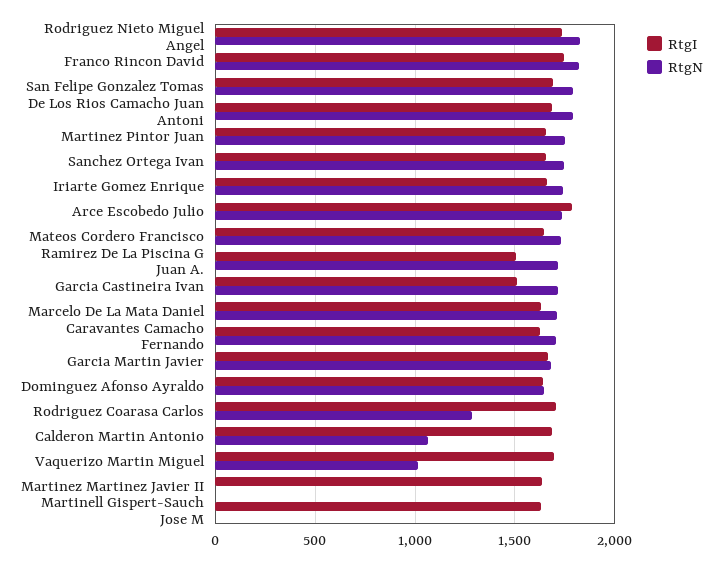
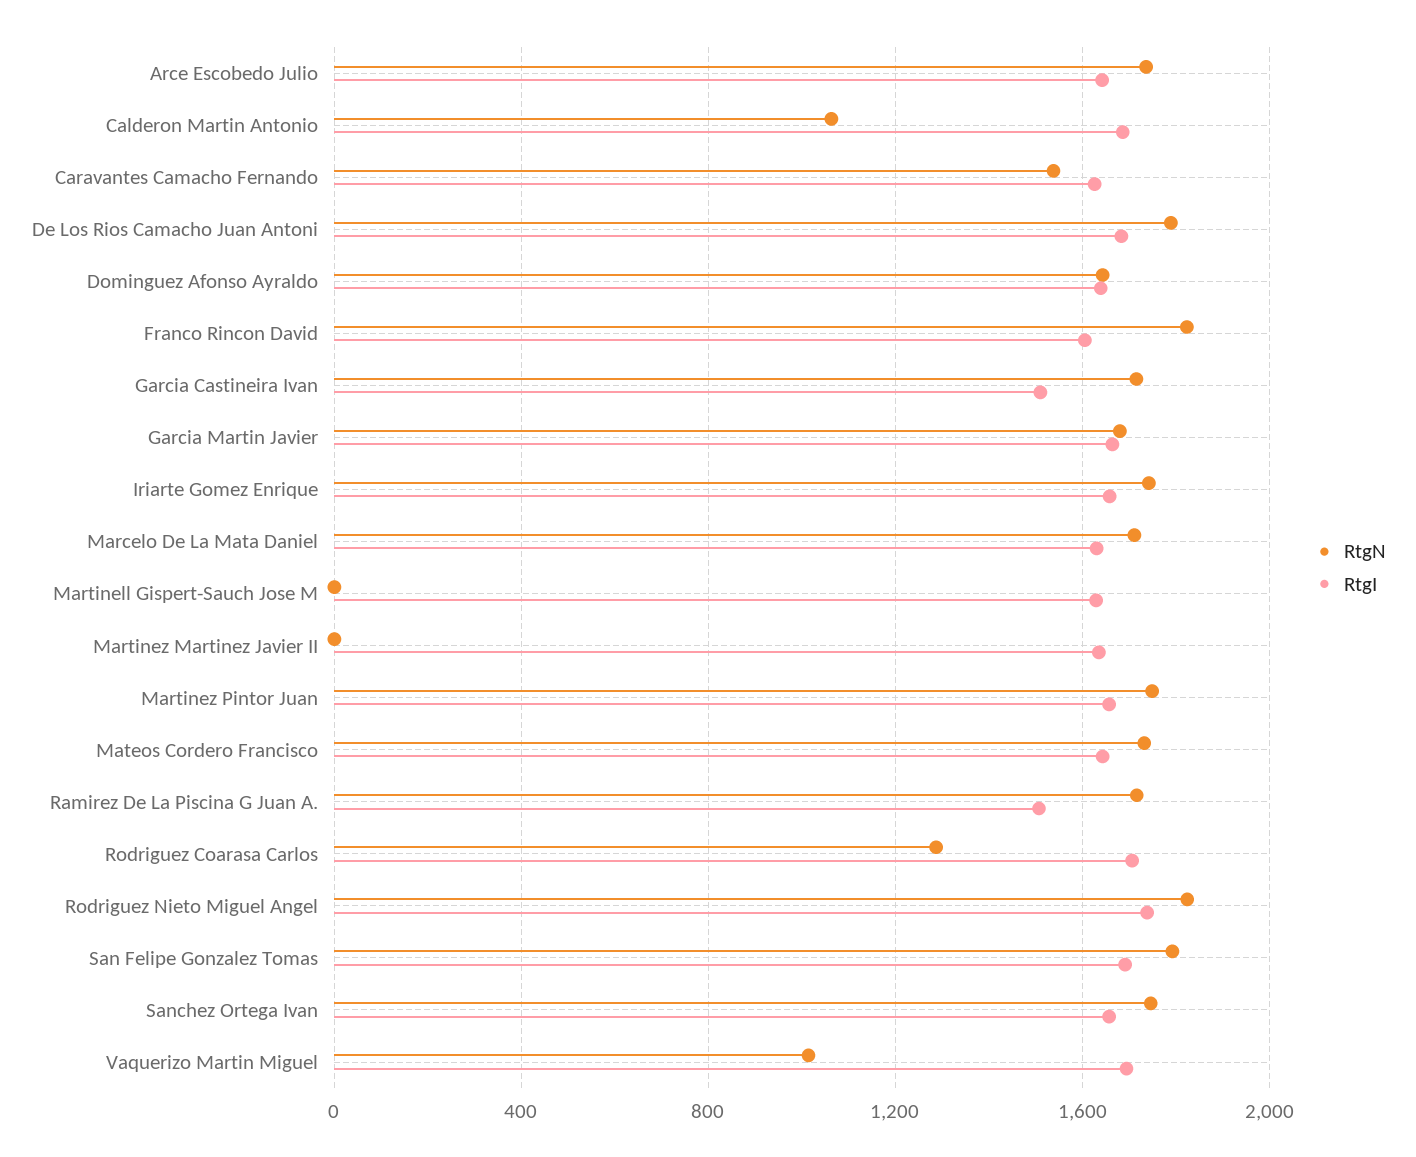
  {
    "RtgI": {
      "Rodriguez Nieto Miguel Angel": 1750,
-     "Franco Rincon David": 1750,
+     "Franco Rincon David": 1600,
      "San Felipe Gonzalez Tomas": 1700,
      "De Los Rios Camacho Juan Antoni": 1700,
      "Martinez Pintor Juan": 1650,
      "Sanchez Ortega Ivan": 1650,
      "Iriarte Gomez Enrique": 1650,
-     "Arce Escobedo Julio": 1800,
+     "Arce Escobedo Julio": 1650,
      "Mateos Cordero Francisco": 1650,
      "Ramirez De La Piscina G Juan A.": 1500,
      "Garcia Castineira Ivan": 1500,
      "Marcelo De La Mata Daniel": 1650,
      "Caravantes Camacho Fernando": 1650,
      "Garcia Martin Javier": 1650,
      "Dominguez Afonso Ayraldo": 1650,
      "Rodriguez Coarasa Carlos": 1700,
      "Calderon Martin Antonio": 1700,
      "Vaquerizo Martin Miguel": 1700,
      "Martinez Martinez Javier II": 1650,
      "Martinell Gispert-Sauch Jose M": 1650
    },
    "RtgN": {
      "Rodriguez Nieto Miguel Angel": 1800,
      "Franco Rincon David": 1800,
      "San Felipe Gonzalez Tomas": 1800,
      "De Los Rios Camacho Juan Antoni": 1800,
      "Martinez Pintor Juan": 1750,
      "Sanchez Ortega Ivan": 1750,
      "Iriarte Gomez Enrique": 1750,
      "Arce Escobedo Julio": 1750,
      "Mateos Cordero Francisco": 1750,
      "Ramirez De La Piscina G Juan A.": 1700,
      "Garcia Castineira Ivan": 1700,
      "Marcelo De La Mata Daniel": 1700,
-     "Caravantes Camacho Fernando": 1700,
+     "Caravantes Camacho Fernando": 1550,
      "Garcia Martin Javier": 1700,
      "Dominguez Afonso Ayraldo": 1650,
      "Rodriguez Coarasa Carlos": 1300,
      "Calderon Martin Antonio": 1050,
      "Vaquerizo Martin Miguel": 1000,
      "Martinez Martinez Javier II": 0,
      "Martinell Gispert-Sauch Jose M": 0
    }
  }

